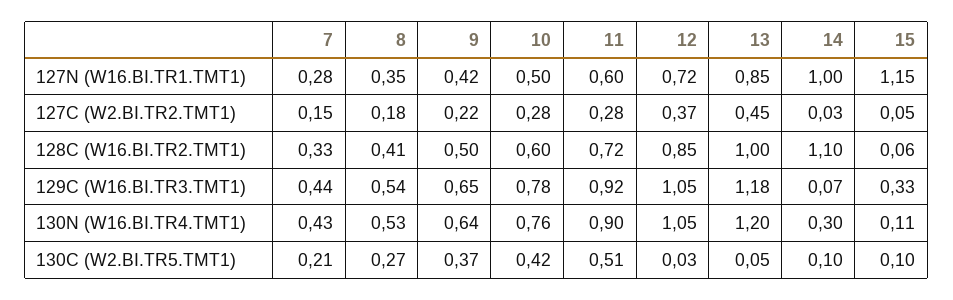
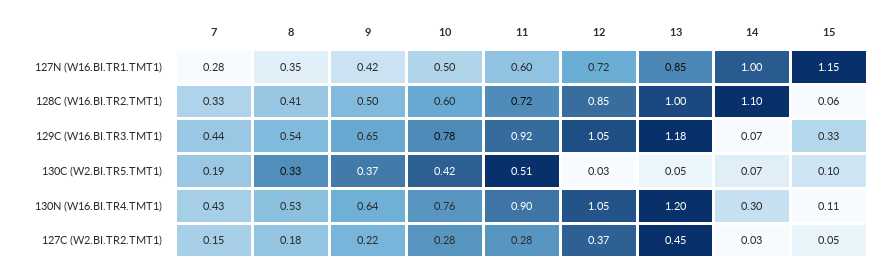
  {
    "7": {
      "127N (W16.BI.TR1.TMT1)": 0.28,
      "127C (W2.BI.TR2.TMT1)": 0.15,
      "128C (W16.BI.TR2.TMT1)": 0.33,
      "129C (W16.BI.TR3.TMT1)": 0.44,
      "130N (W16.BI.TR4.TMT1)": 0.43,
-     "130C (W2.BI.TR5.TMT1)": 0.21
+     "130C (W2.BI.TR5.TMT1)": 0.19
    },
    "8": {
      "127N (W16.BI.TR1.TMT1)": 0.35,
      "127C (W2.BI.TR2.TMT1)": 0.18,
      "128C (W16.BI.TR2.TMT1)": 0.41,
      "129C (W16.BI.TR3.TMT1)": 0.54,
      "130N (W16.BI.TR4.TMT1)": 0.53,
-     "130C (W2.BI.TR5.TMT1)": 0.27
+     "130C (W2.BI.TR5.TMT1)": 0.33
    },
    "9": {
      "127N (W16.BI.TR1.TMT1)": 0.42,
      "127C (W2.BI.TR2.TMT1)": 0.22,
      "128C (W16.BI.TR2.TMT1)": 0.5,
      "129C (W16.BI.TR3.TMT1)": 0.65,
      "130N (W16.BI.TR4.TMT1)": 0.64,
      "130C (W2.BI.TR5.TMT1)": 0.37
    },
    "10": {
      "127N (W16.BI.TR1.TMT1)": 0.5,
      "127C (W2.BI.TR2.TMT1)": 0.28,
      "128C (W16.BI.TR2.TMT1)": 0.6,
      "129C (W16.BI.TR3.TMT1)": 0.78,
      "130N (W16.BI.TR4.TMT1)": 0.76,
      "130C (W2.BI.TR5.TMT1)": 0.42
    },
    "11": {
      "127N (W16.BI.TR1.TMT1)": 0.6,
      "127C (W2.BI.TR2.TMT1)": 0.28,
      "128C (W16.BI.TR2.TMT1)": 0.72,
      "129C (W16.BI.TR3.TMT1)": 0.92,
      "130N (W16.BI.TR4.TMT1)": 0.9,
      "130C (W2.BI.TR5.TMT1)": 0.51
    },
    "12": {
      "127N (W16.BI.TR1.TMT1)": 0.72,
      "127C (W2.BI.TR2.TMT1)": 0.37,
      "128C (W16.BI.TR2.TMT1)": 0.85,
      "129C (W16.BI.TR3.TMT1)": 1.05,
      "130N (W16.BI.TR4.TMT1)": 1.05,
      "130C (W2.BI.TR5.TMT1)": 0.03
    },
    "13": {
      "127N (W16.BI.TR1.TMT1)": 0.85,
      "127C (W2.BI.TR2.TMT1)": 0.45,
      "128C (W16.BI.TR2.TMT1)": 1,
      "129C (W16.BI.TR3.TMT1)": 1.18,
      "130N (W16.BI.TR4.TMT1)": 1.2,
      "130C (W2.BI.TR5.TMT1)": 0.05
    },
    "14": {
      "127N (W16.BI.TR1.TMT1)": 1,
      "127C (W2.BI.TR2.TMT1)": 0.03,
      "128C (W16.BI.TR2.TMT1)": 1.1,
      "129C (W16.BI.TR3.TMT1)": 0.07,
      "130N (W16.BI.TR4.TMT1)": 0.3,
-     "130C (W2.BI.TR5.TMT1)": 0.1
+     "130C (W2.BI.TR5.TMT1)": 0.07
    },
    "15": {
      "127N (W16.BI.TR1.TMT1)": 1.15,
      "127C (W2.BI.TR2.TMT1)": 0.05,
      "128C (W16.BI.TR2.TMT1)": 0.06,
      "129C (W16.BI.TR3.TMT1)": 0.33,
      "130N (W16.BI.TR4.TMT1)": 0.11,
      "130C (W2.BI.TR5.TMT1)": 0.1
    }
  }

